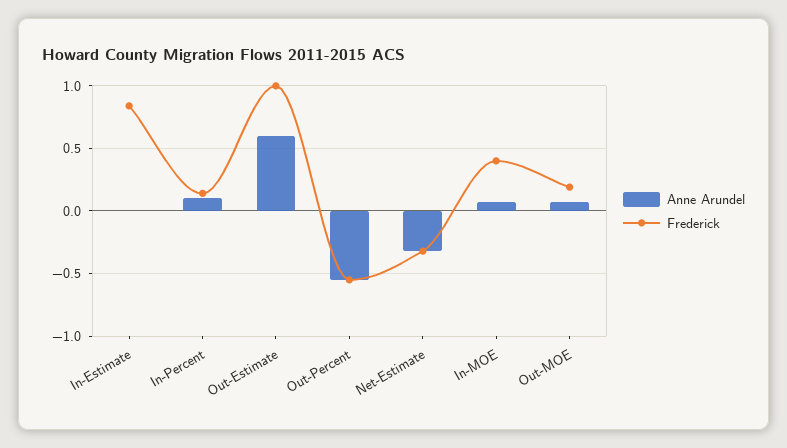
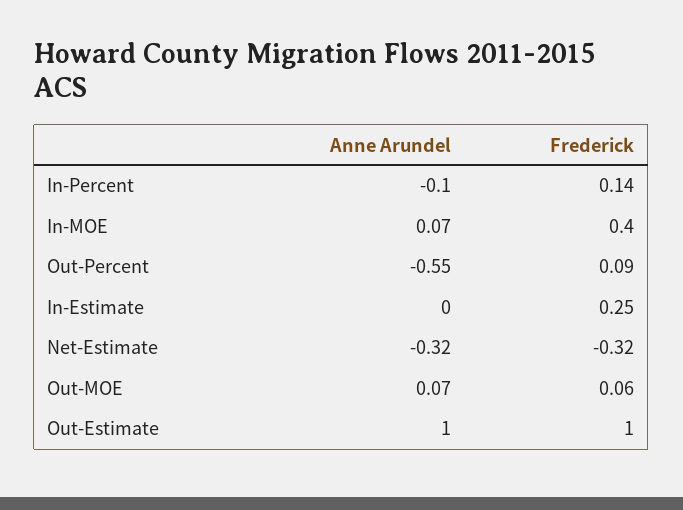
  {
    "Anne Arundel": {
      "In-Estimate": 0,
-     "In-Percent": 0.1,
+     "In-Percent": -0.1,
-     "Out-Estimate": 0.6,
+     "Out-Estimate": 1,
      "Out-Percent": -0.55,
      "Net-Estimate": -0.32,
      "In-MOE": 0.07,
      "Out-MOE": 0.07
    },
    "Frederick": {
-     "In-Estimate": 0.85,
+     "In-Estimate": 0.25,
      "In-Percent": 0.14,
      "Out-Estimate": 1,
-     "Out-Percent": -0.55,
+     "Out-Percent": 0.09,
      "Net-Estimate": -0.32,
      "In-MOE": 0.4,
-     "Out-MOE": 0.2
+     "Out-MOE": 0.06
    }
  }

